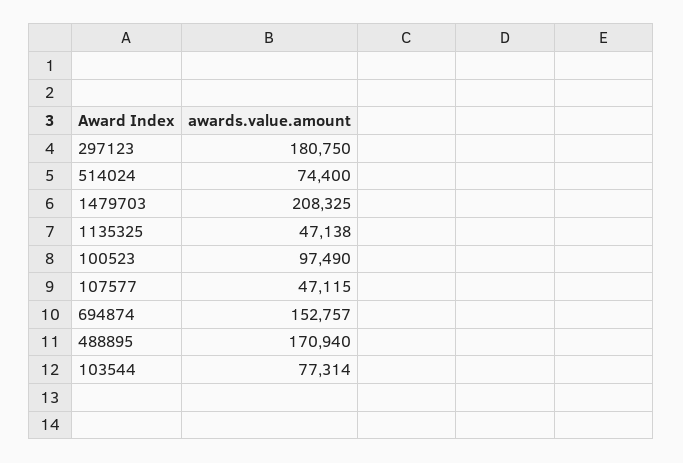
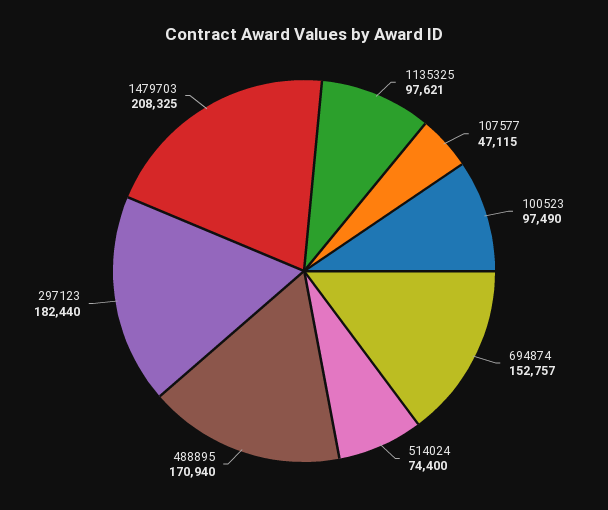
  {
-   "297123": 180750,
+   "297123": 182440,
    "514024": 74400,
    "1479703": 208325,
-   "1135325": 47138,
+   "1135325": 97621,
    "100523": 97490,
    "107577": 47115,
    "694874": 152757,
-   "488895": 170940,
+   "488895": 170940
-   "103544": 77314
  }

